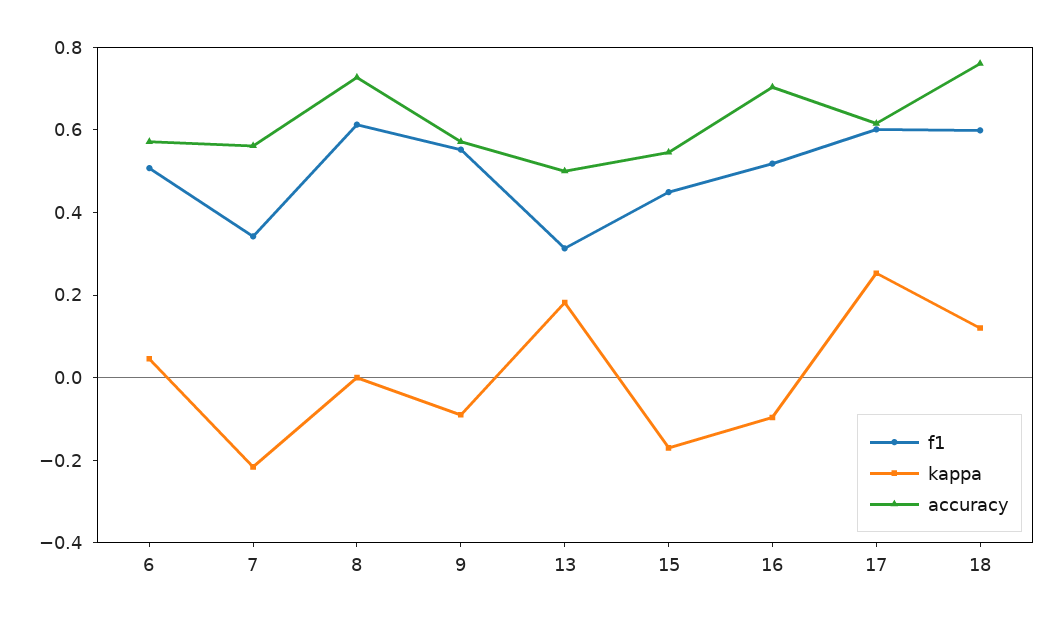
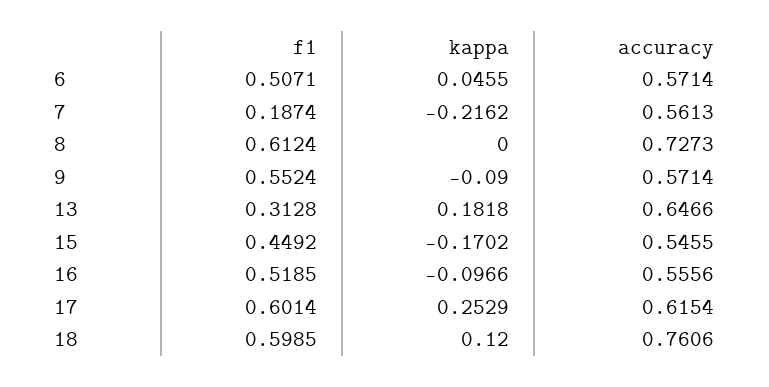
  {
    "f1": {
      "6": 0.5071,
-     "7": 0.35,
+     "7": 0.1874,
      "8": 0.6124,
      "9": 0.5524,
      "13": 0.3128,
      "15": 0.4492,
      "16": 0.5185,
      "17": 0.6014,
      "18": 0.5985
    },
    "kappa": {
      "6": 0.0455,
      "7": -0.2162,
      "8": 0,
      "9": -0.09,
      "13": 0.1818,
      "15": -0.1702,
      "16": -0.0966,
      "17": 0.2529,
      "18": 0.12
    },
    "accuracy": {
      "6": 0.5714,
      "7": 0.5613,
      "8": 0.7273,
      "9": 0.5714,
-     "13": 0.5,
+     "13": 0.6466,
      "15": 0.5455,
-     "16": 0.7,
+     "16": 0.5556,
      "17": 0.6154,
      "18": 0.7606
    }
  }

